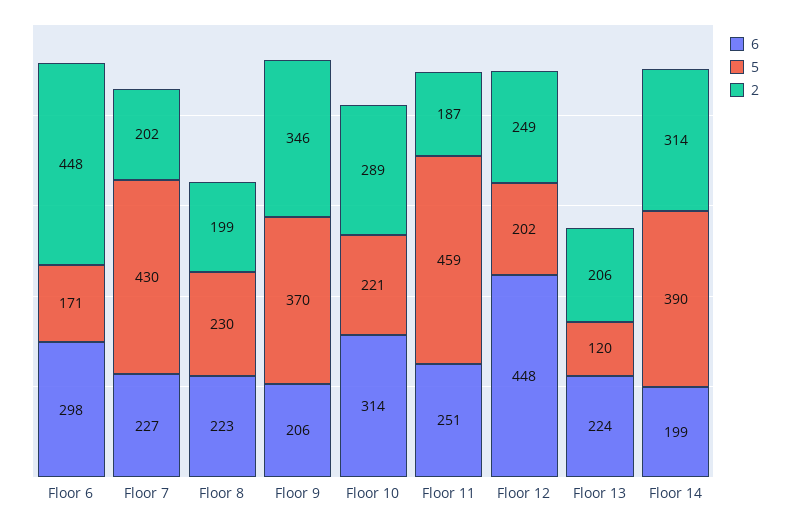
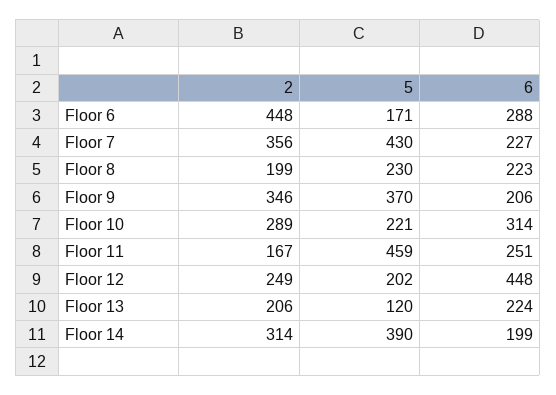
  {
    "6": {
-     "Floor 6": 298,
+     "Floor 6": 288,
      "Floor 7": 227,
      "Floor 8": 223,
      "Floor 9": 206,
      "Floor 10": 314,
      "Floor 11": 251,
      "Floor 12": 448,
      "Floor 13": 224,
      "Floor 14": 199
    },
    "5": {
      "Floor 6": 171,
      "Floor 7": 430,
      "Floor 8": 230,
      "Floor 9": 370,
      "Floor 10": 221,
      "Floor 11": 459,
      "Floor 12": 202,
      "Floor 13": 120,
      "Floor 14": 390
    },
    "2": {
      "Floor 6": 448,
-     "Floor 7": 202,
+     "Floor 7": 356,
      "Floor 8": 199,
      "Floor 9": 346,
      "Floor 10": 289,
-     "Floor 11": 187,
+     "Floor 11": 167,
      "Floor 12": 249,
      "Floor 13": 206,
      "Floor 14": 314
    }
  }

